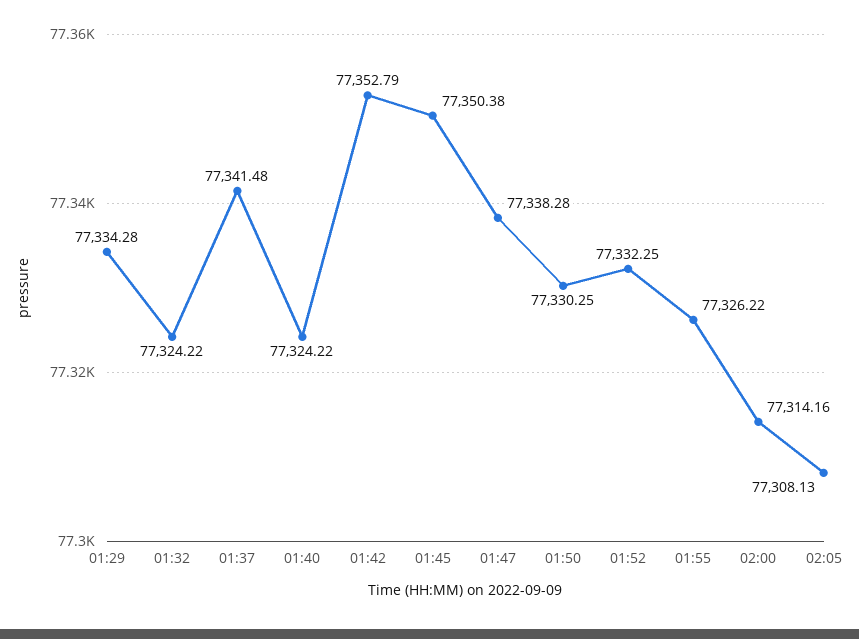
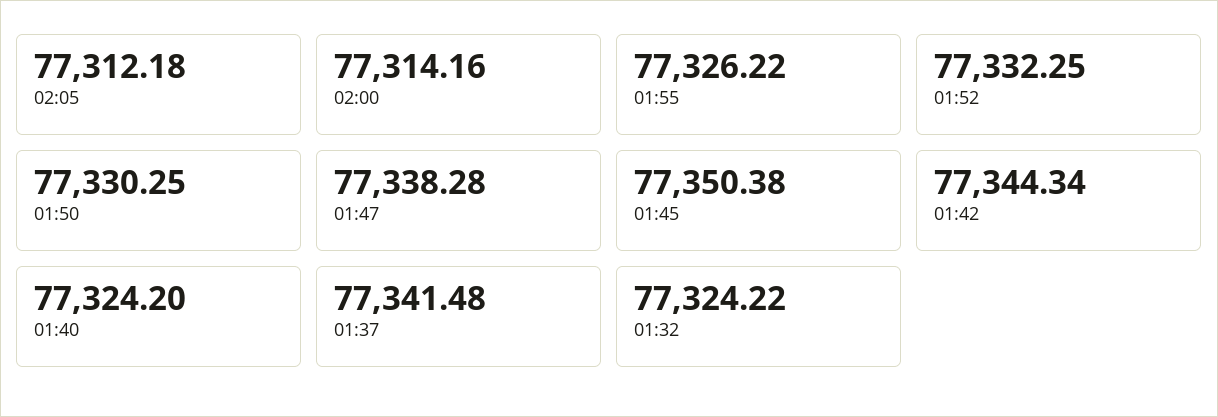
  {
-   "01:29": 77334.28,
    "01:32": 77324.22,
    "01:37": 77341.48,
-   "01:40": 77324.22,
+   "01:40": 77324.2,
-   "01:42": 77352.79,
+   "01:42": 77344.34,
    "01:45": 77350.38,
    "01:47": 77338.28,
    "01:50": 77330.25,
    "01:52": 77332.25,
    "01:55": 77326.22,
    "02:00": 77314.16,
-   "02:05": 77308.13
+   "02:05": 77312.18
  }

